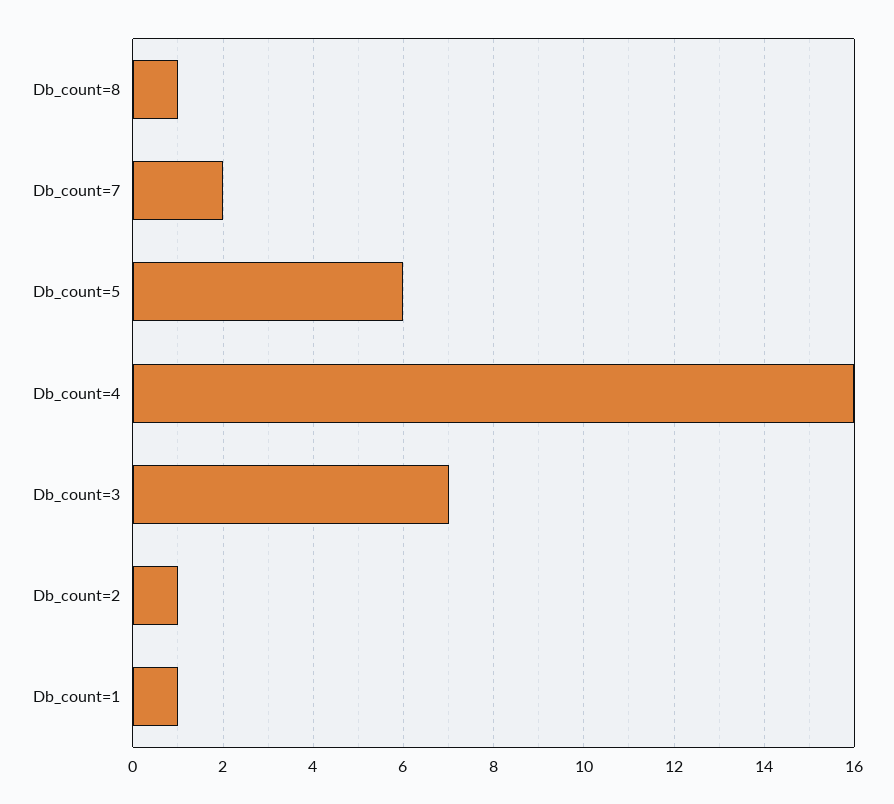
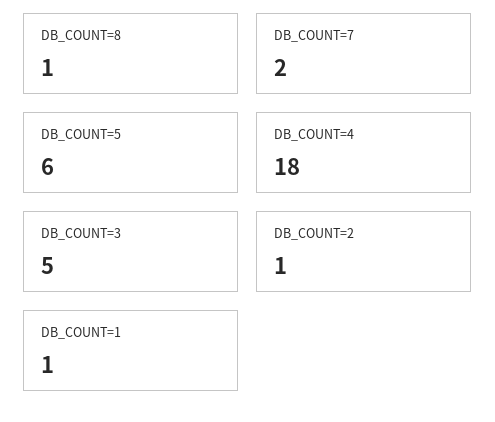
  {
    "Db_count=8": 1,
    "Db_count=7": 2,
    "Db_count=5": 6,
-   "Db_count=4": 16,
+   "Db_count=4": 18,
-   "Db_count=3": 7,
+   "Db_count=3": 5,
    "Db_count=2": 1,
    "Db_count=1": 1
  }

